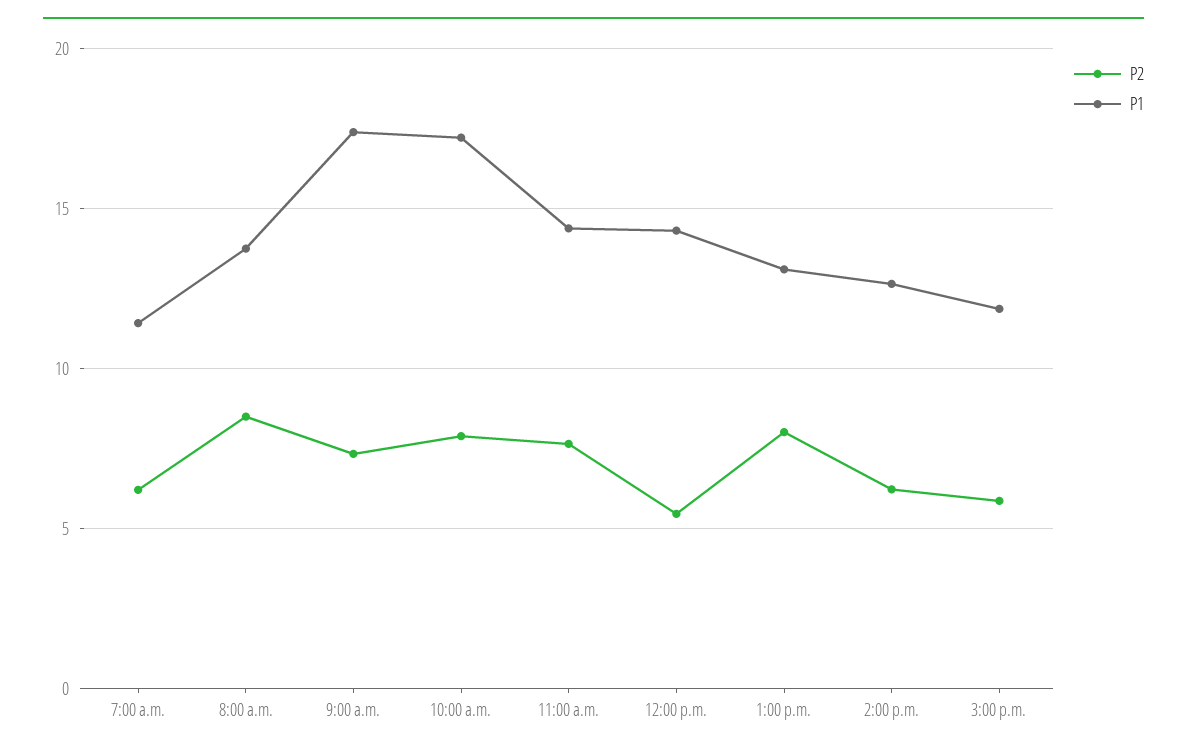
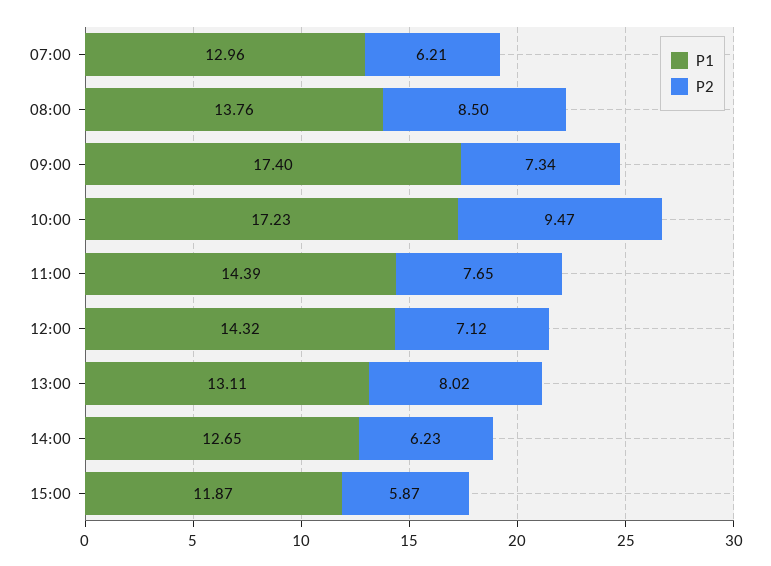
  {
    "P2": {
      "7:00 a.m.": 6.21,
      "8:00 a.m.": 8.5,
      "9:00 a.m.": 7.34,
-     "10:00 a.m.": 8,
+     "10:00 a.m.": 9.47,
      "11:00 a.m.": 7.65,
-     "12:00 p.m.": 5.5,
+     "12:00 p.m.": 7.12,
      "1:00 p.m.": 8.02,
      "2:00 p.m.": 6.23,
      "3:00 p.m.": 5.87
    },
    "P1": {
-     "7:00 a.m.": 11.5,
+     "7:00 a.m.": 12.96,
      "8:00 a.m.": 13.76,
      "9:00 a.m.": 17.4,
      "10:00 a.m.": 17.23,
      "11:00 a.m.": 14.39,
      "12:00 p.m.": 14.32,
      "1:00 p.m.": 13.11,
      "2:00 p.m.": 12.65,
      "3:00 p.m.": 11.87
    }
  }

